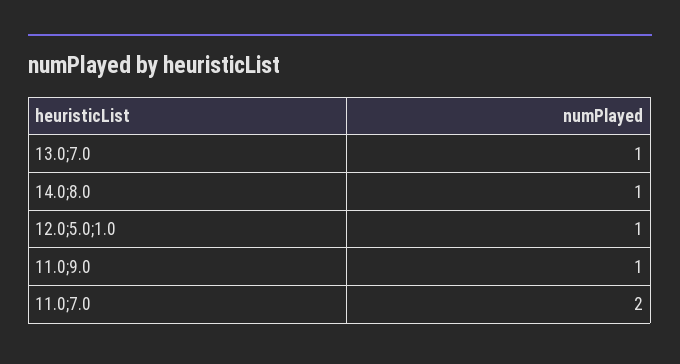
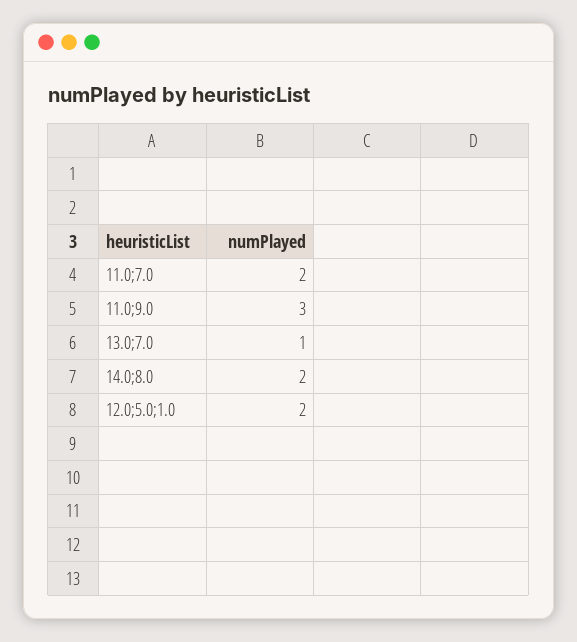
  {
    "13.0;7.0": 1,
-   "14.0;8.0": 1,
+   "14.0;8.0": 2,
-   "12.0;5.0;1.0": 1,
+   "12.0;5.0;1.0": 2,
-   "11.0;9.0": 1,
+   "11.0;9.0": 3,
    "11.0;7.0": 2
  }

